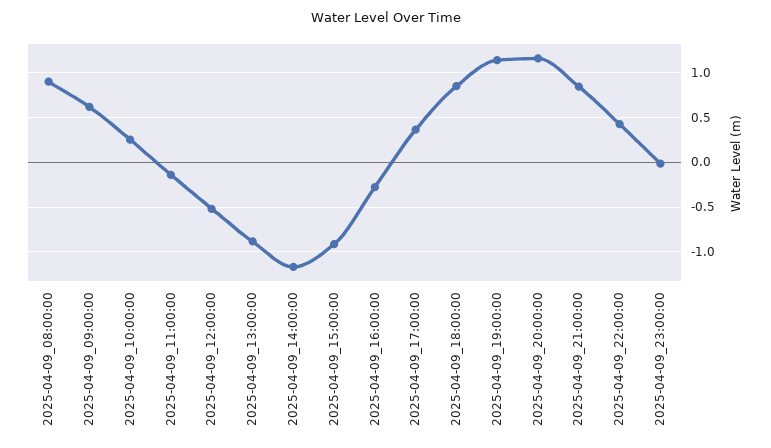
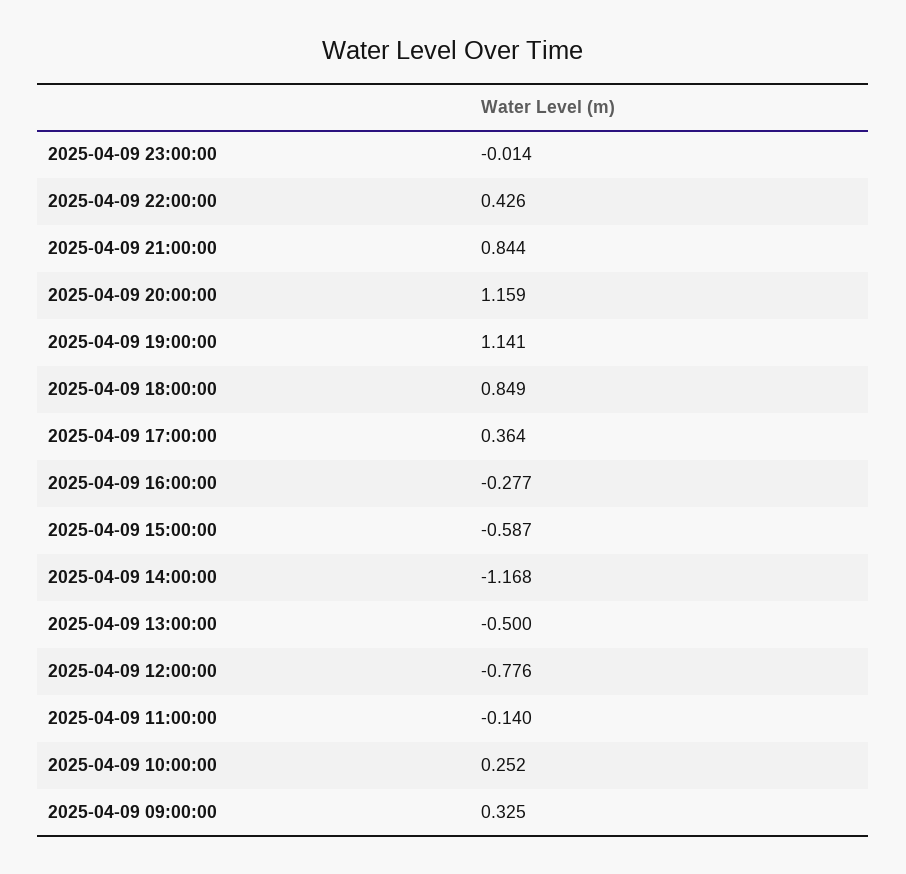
  {
-   "2025-04-09_08:00:00": 0.9,
-   "2025-04-09_09:00:00": 0.6,
+   "2025-04-09_09:00:00": 0.325,
    "2025-04-09_10:00:00": 0.252,
    "2025-04-09_11:00:00": -0.14,
-   "2025-04-09_12:00:00": -0.5,
+   "2025-04-09_12:00:00": -0.776,
-   "2025-04-09_13:00:00": -0.9,
+   "2025-04-09_13:00:00": -0.5,
    "2025-04-09_14:00:00": -1.168,
-   "2025-04-09_15:00:00": -0.9,
+   "2025-04-09_15:00:00": -0.587,
    "2025-04-09_16:00:00": -0.277,
    "2025-04-09_17:00:00": 0.364,
    "2025-04-09_18:00:00": 0.849,
    "2025-04-09_19:00:00": 1.141,
    "2025-04-09_20:00:00": 1.159,
    "2025-04-09_21:00:00": 0.844,
    "2025-04-09_22:00:00": 0.426,
    "2025-04-09_23:00:00": -0.014
  }

